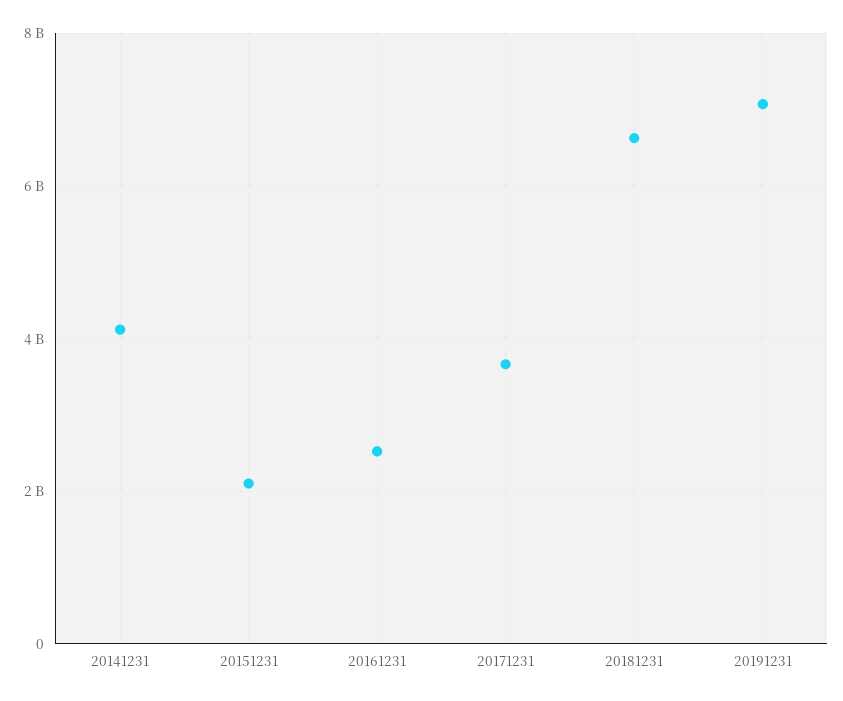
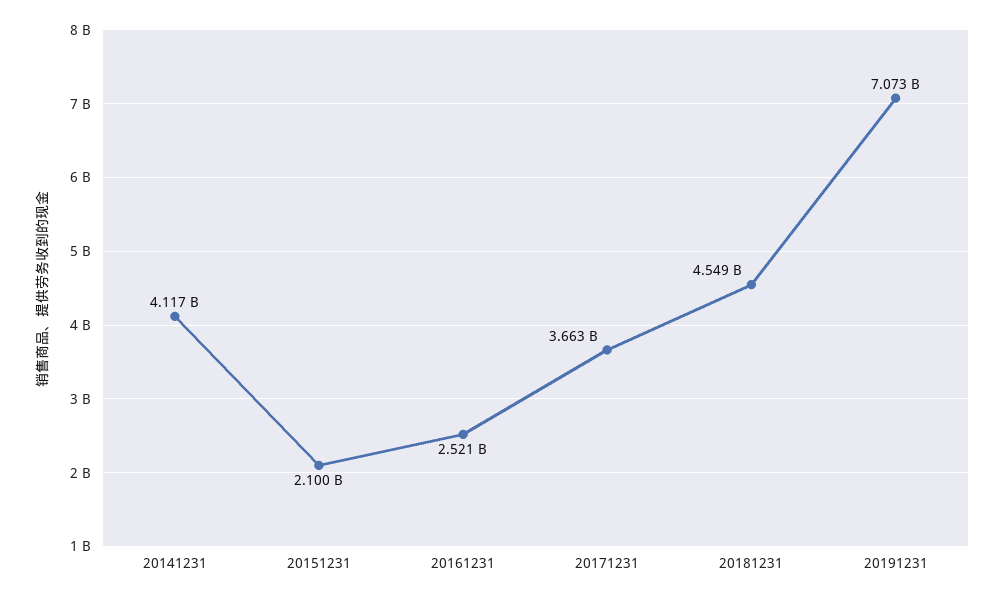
  {
    "20141231": 4117000000,
    "20151231": 2100000000,
    "20161231": 2521000000,
    "20171231": 3663000000,
-   "20181231": 6600000000,
+   "20181231": 4549000000,
    "20191231": 7073000000
  }

